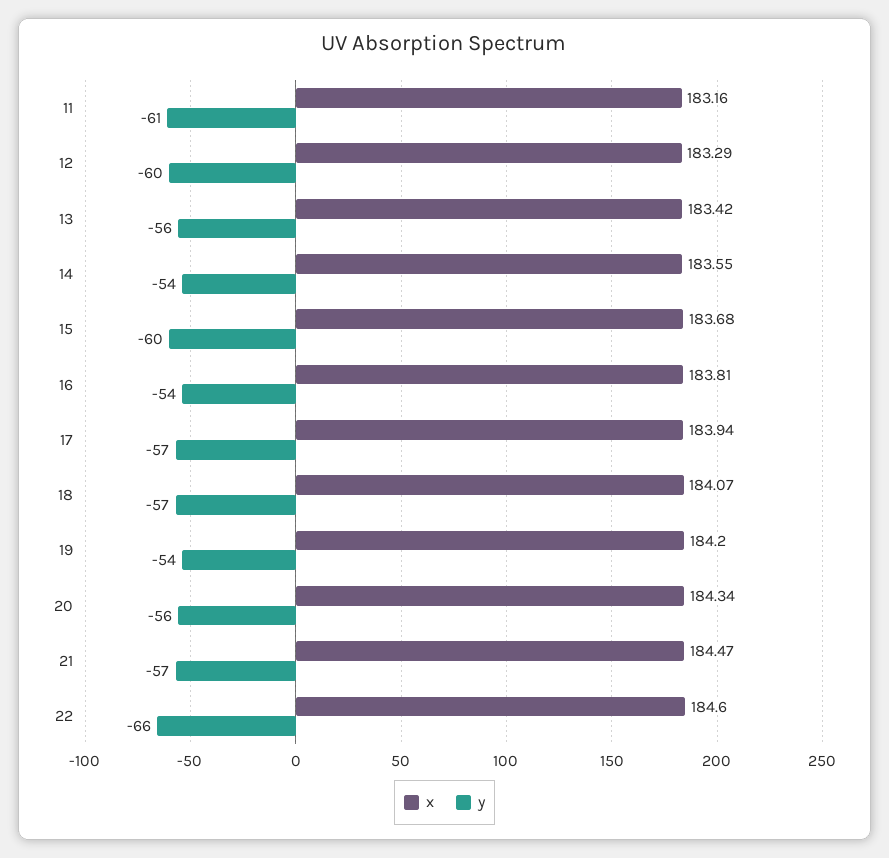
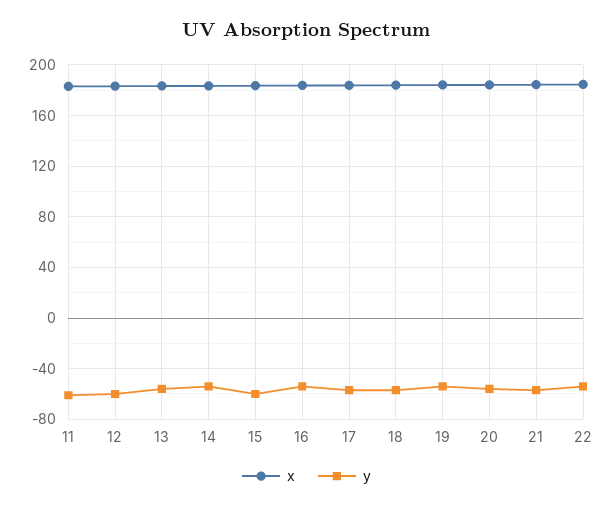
  {
    "x": {
      "11": 183.16,
      "12": 183.29,
      "13": 183.42,
      "14": 183.55,
      "15": 183.68,
      "16": 183.81,
      "17": 183.94,
      "18": 184.07,
      "19": 184.2,
      "20": 184.34,
      "21": 184.47,
      "22": 184.6
    },
    "y": {
      "11": -61,
      "12": -60,
      "13": -56,
      "14": -54,
      "15": -60,
      "16": -54,
      "17": -57,
      "18": -57,
      "19": -54,
      "20": -56,
      "21": -57,
-     "22": -66
+     "22": -55
    }
  }

